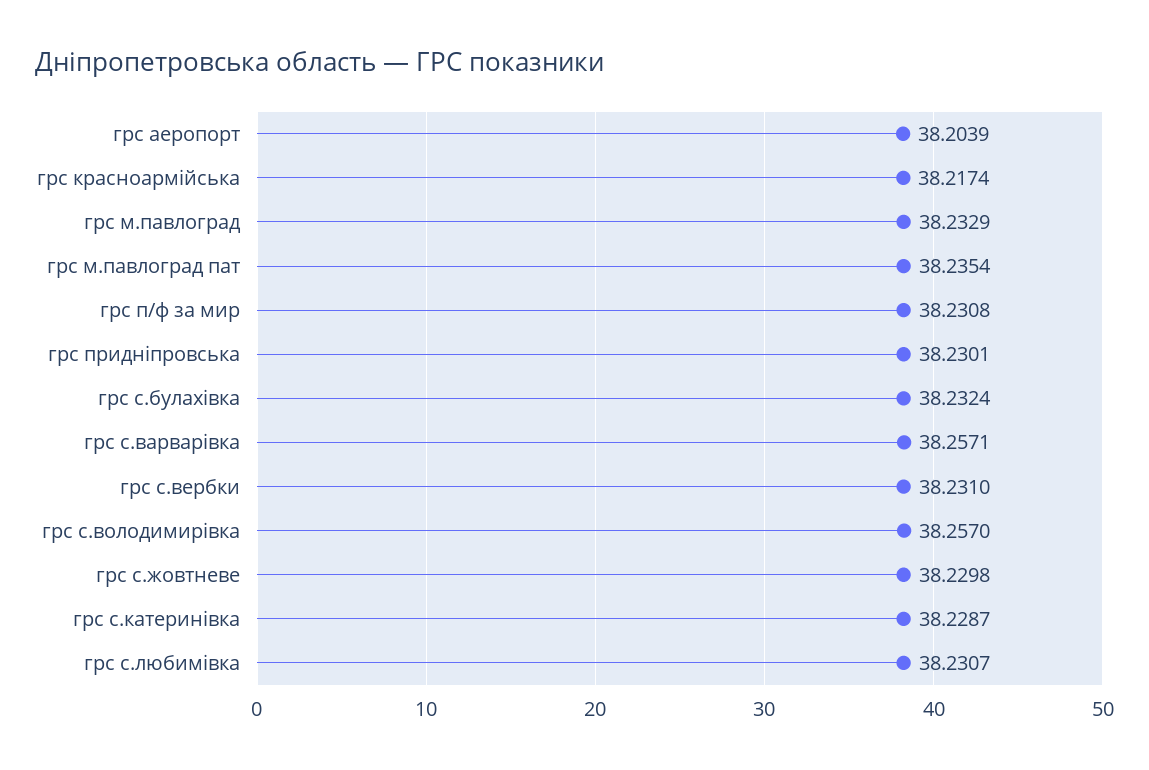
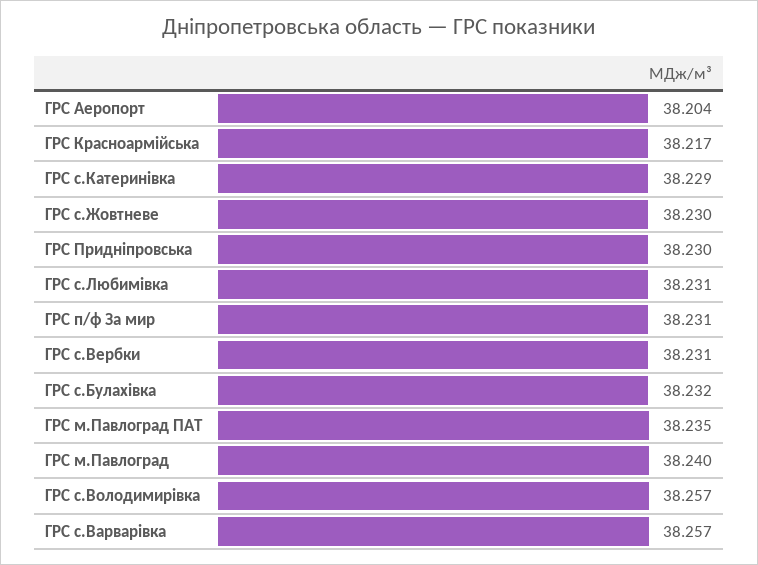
  {
    "грс аеропорт": 38.2039,
    "грс красноармійська": 38.2174,
-   "грс м.павлоград": 38.2329,
+   "грс м.павлоград": 38.24,
    "грс м.павлоград пат": 38.2354,
    "грс п/ф за мир": 38.2308,
    "грс придніпровська": 38.2301,
    "грс с.булахівка": 38.2324,
    "грс с.варварівка": 38.2571,
    "грс с.вербки": 38.231,
    "грс с.володимирівка": 38.257,
    "грс с.жовтневе": 38.2298,
    "грс с.катеринівка": 38.2287,
    "грс с.любимівка": 38.2307
  }

